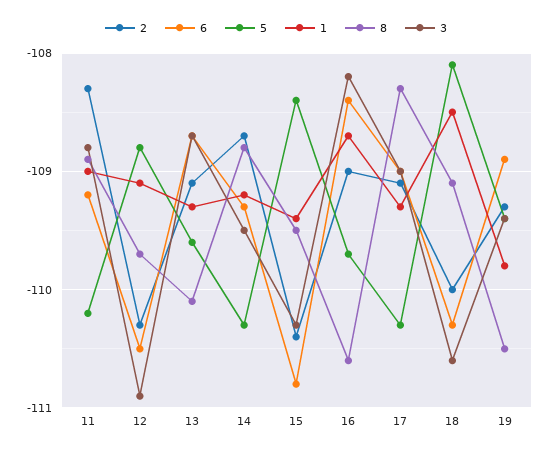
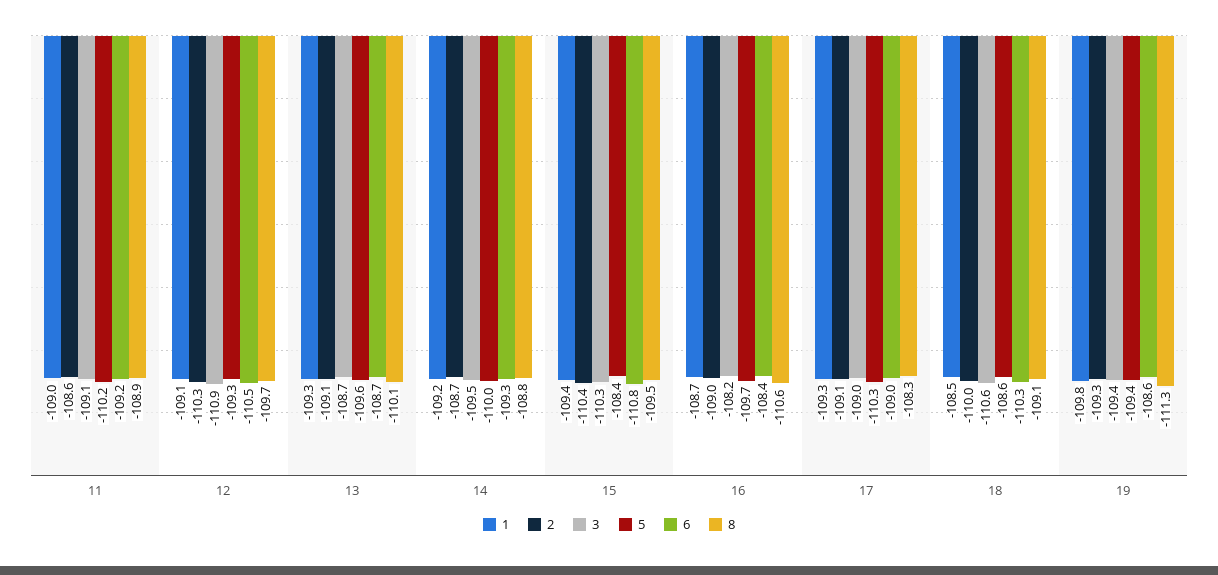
  {
    "2": {
-     "11": -108.3,
+     "11": -108.6,
      "12": -110.3,
      "13": -109.1,
      "14": -108.7,
      "15": -110.4,
      "16": -109,
      "17": -109.1,
      "18": -110,
      "19": -109.3
    },
    "6": {
      "11": -109.2,
      "12": -110.5,
      "13": -108.7,
      "14": -109.3,
      "15": -110.8,
      "16": -108.4,
      "17": -109,
      "18": -110.3,
-     "19": -108.9
+     "19": -108.6
    },
    "5": {
      "11": -110.2,
-     "12": -108.8,
+     "12": -109.3,
      "13": -109.6,
-     "14": -110.3,
+     "14": -110,
      "15": -108.4,
      "16": -109.7,
      "17": -110.3,
-     "18": -108.1,
+     "18": -108.6,
      "19": -109.4
    },
    "1": {
      "11": -109,
      "12": -109.1,
      "13": -109.3,
      "14": -109.2,
      "15": -109.4,
      "16": -108.7,
      "17": -109.3,
      "18": -108.5,
      "19": -109.8
    },
    "8": {
      "11": -108.9,
      "12": -109.7,
      "13": -110.1,
      "14": -108.8,
      "15": -109.5,
      "16": -110.6,
      "17": -108.3,
      "18": -109.1,
-     "19": -110.5
+     "19": -111.3
    },
    "3": {
-     "11": -108.8,
+     "11": -109.1,
      "12": -110.9,
      "13": -108.7,
      "14": -109.5,
      "15": -110.3,
      "16": -108.2,
      "17": -109,
      "18": -110.6,
      "19": -109.4
    }
  }

